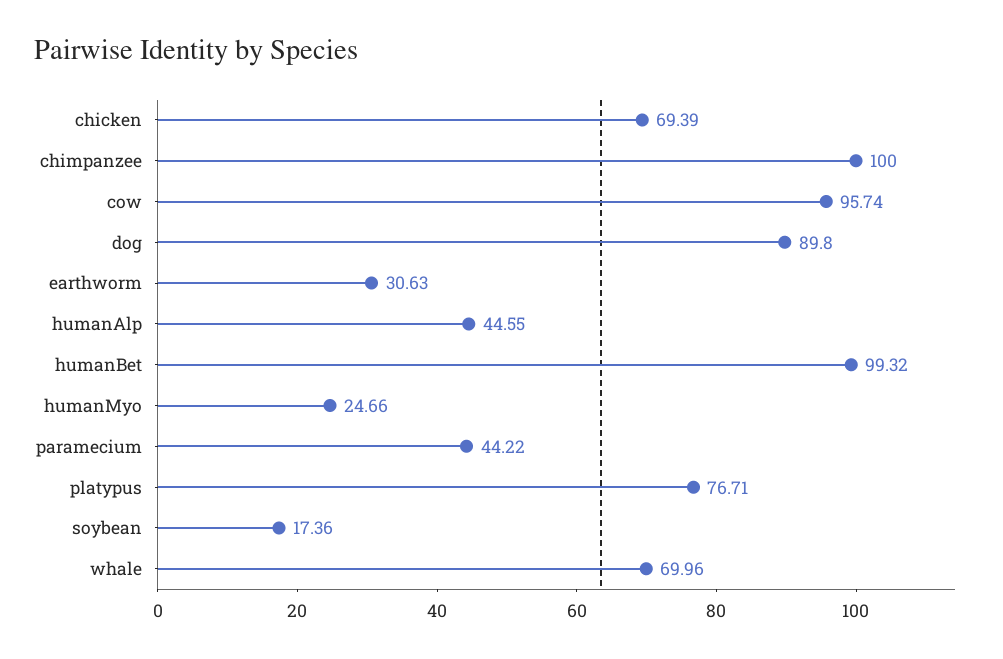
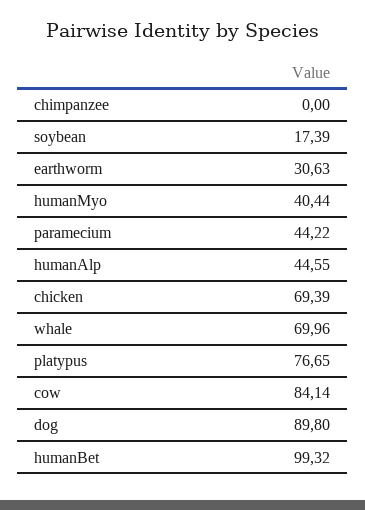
  {
    "chicken": 69.39,
-   "chimpanzee": 100,
+   "chimpanzee": 0,
-   "cow": 95.74,
+   "cow": 84.14,
    "dog": 89.8,
    "earthworm": 30.63,
    "humanAlp": 44.55,
    "humanBet": 99.32,
-   "humanMyo": 24.66,
+   "humanMyo": 40.44,
    "paramecium": 44.22,
-   "platypus": 76.71,
+   "platypus": 76.65,
-   "soybean": 17.36,
+   "soybean": 17.39,
    "whale": 69.96
  }

